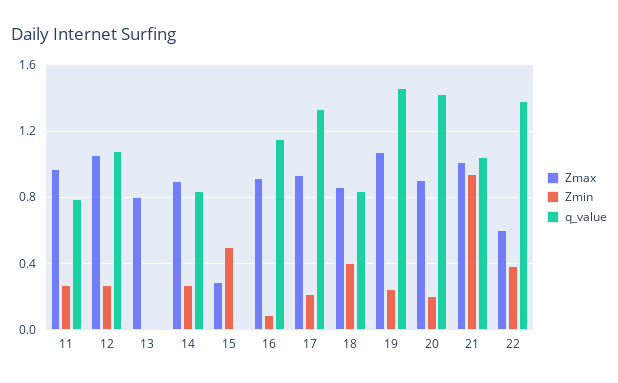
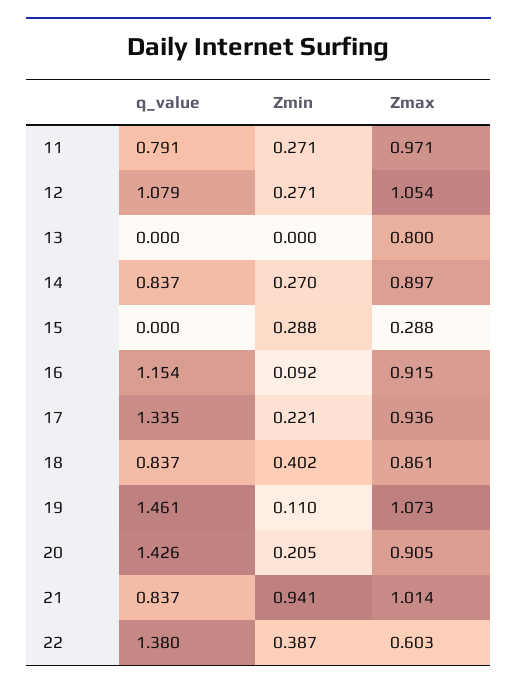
  {
    "Zmax": {
      "11": 0.971,
      "12": 1.054,
      "13": 0.8,
      "14": 0.897,
      "15": 0.288,
      "16": 0.915,
      "17": 0.936,
      "18": 0.861,
      "19": 1.073,
      "20": 0.905,
      "21": 1.014,
      "22": 0.603
    },
    "Zmin": {
      "11": 0.271,
      "12": 0.271,
      "13": 0,
      "14": 0.27,
-     "15": 0.5,
+     "15": 0.288,
      "16": 0.092,
      "17": 0.221,
      "18": 0.402,
-     "19": 0.25,
+     "19": 0.11,
      "20": 0.205,
      "21": 0.941,
      "22": 0.387
    },
    "q_value": {
      "11": 0.791,
      "12": 1.079,
      "13": 0,
      "14": 0.837,
      "15": 0,
      "16": 1.154,
      "17": 1.335,
      "18": 0.837,
      "19": 1.461,
      "20": 1.426,
-     "21": 1.05,
+     "21": 0.837,
      "22": 1.38
    }
  }

